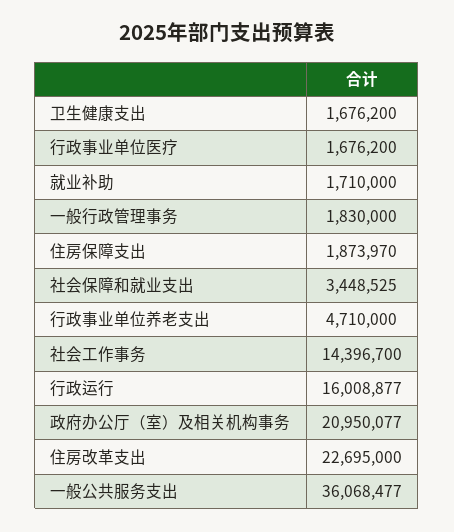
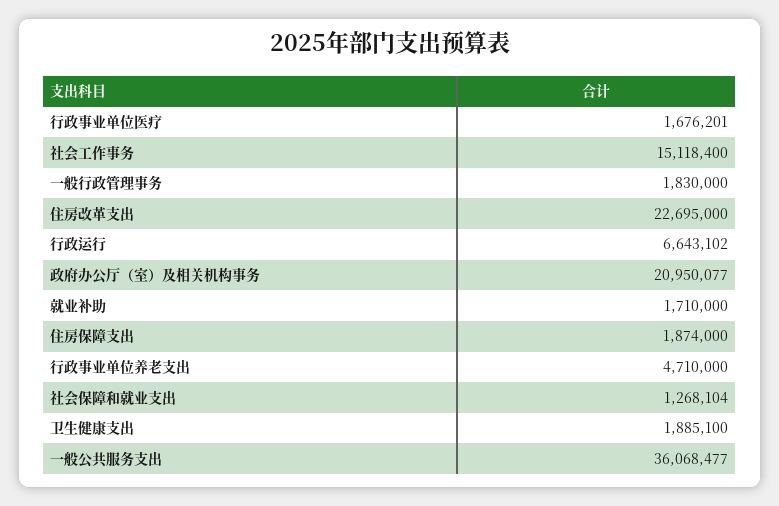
  {
-   "卫生健康支出": 1676200,
+   "卫生健康支出": 1885100,
-   "行政事业单位医疗": 1676200,
+   "行政事业单位医疗": 1676201,
    "就业补助": 1710000,
    "一般行政管理事务": 1830000,
-   "住房保障支出": 1873970,
+   "住房保障支出": 1874000,
-   "社会保障和就业支出": 3448525,
+   "社会保障和就业支出": 1268104,
    "行政事业单位养老支出": 4710000,
-   "社会工作事务": 14396700,
+   "社会工作事务": 15118400,
-   "行政运行": 16008877,
+   "行政运行": 6643102,
    "政府办公厅（室）及相关机构事务": 20950077,
    "住房改革支出": 22695000,
    "一般公共服务支出": 36068477
  }

